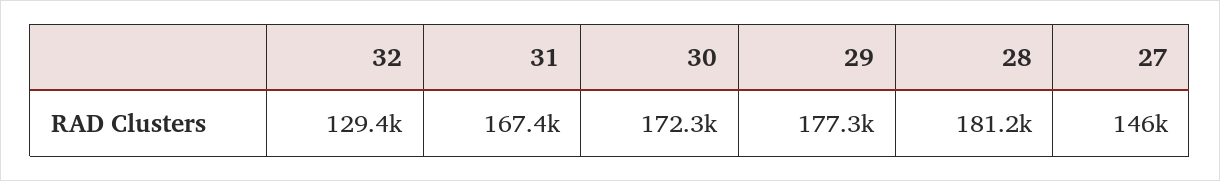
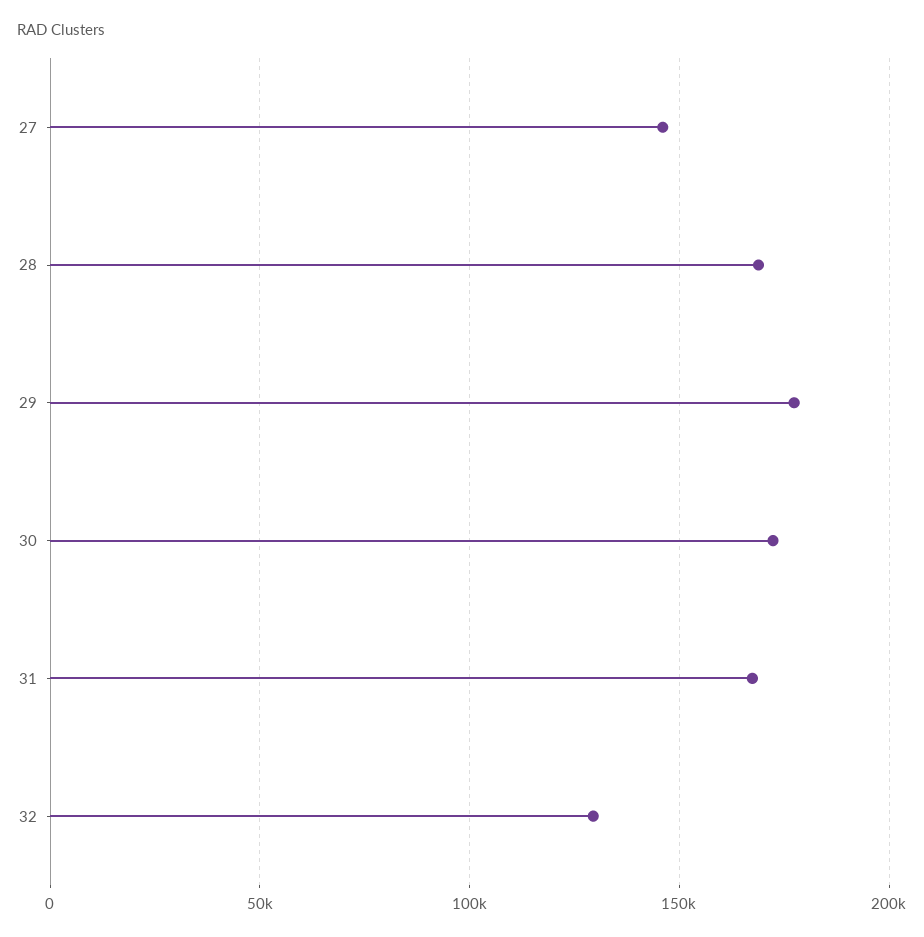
  {
    "32": 129400,
    "31": 167400,
    "30": 172300,
    "29": 177300,
-   "28": 181200,
+   "28": 170000,
    "27": 146000
  }

